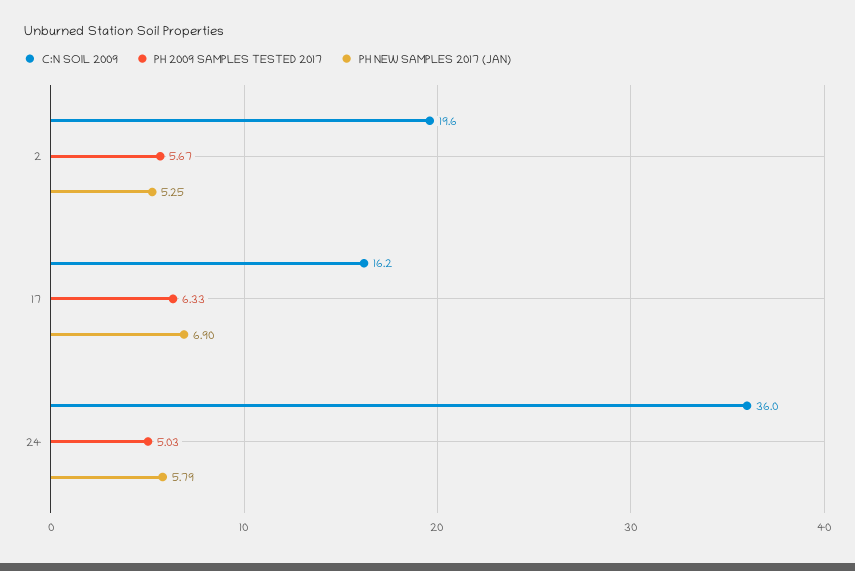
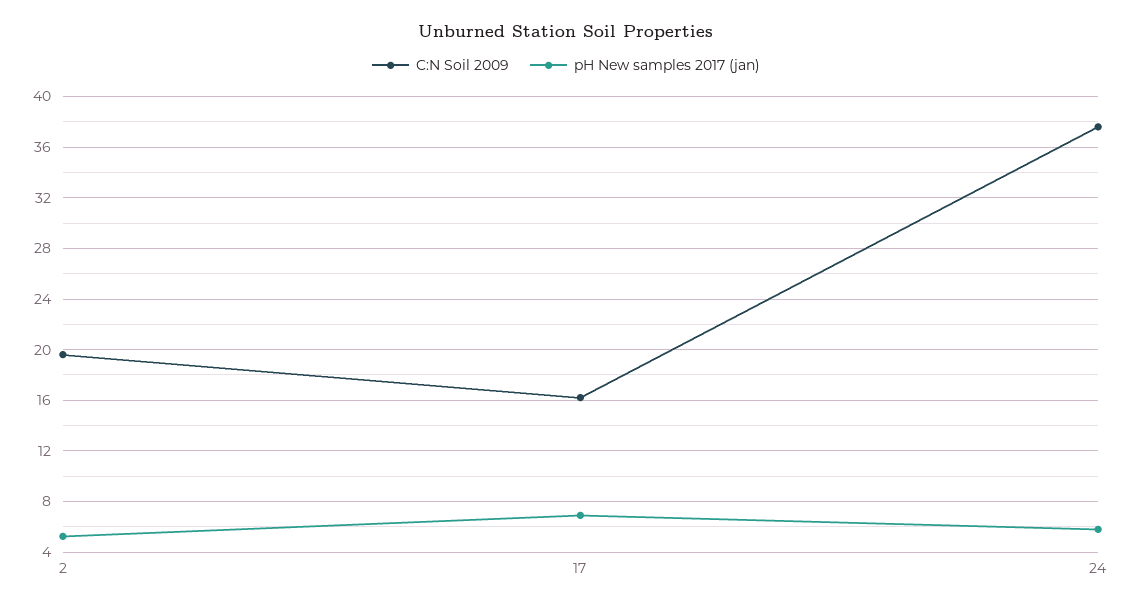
  {
    "C:N SOIL 2009": {
      "2": 19.6,
      "17": 16.2,
-     "24": 36
+     "24": 37.5
    },
-   "PH 2009 SAMPLES TESTED 2017": {
-     "2": 5.67,
-     "17": 6.33,
-     "24": 5.03
-   },
    "PH NEW SAMPLES 2017 (JAN)": {
      "2": 5.25,
      "17": 6.9,
      "24": 5.79
    }
  }

